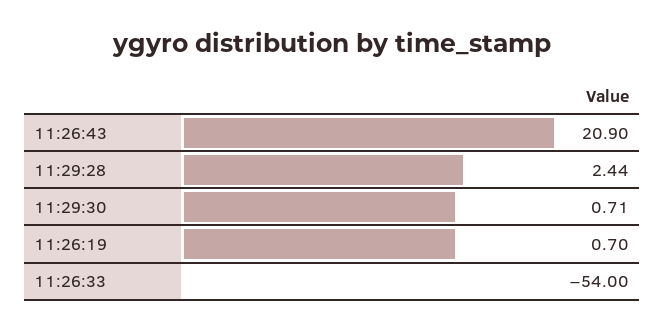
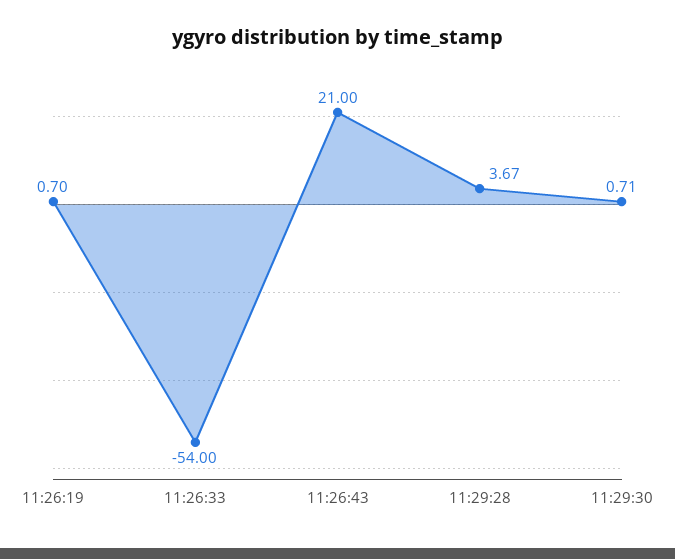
  {
-   "11:26:43": 20.9,
+   "11:26:43": 21,
-   "11:29:28": 2.44,
+   "11:29:28": 3.67,
    "11:29:30": 0.71,
    "11:26:19": 0.7,
    "11:26:33": -54
  }

